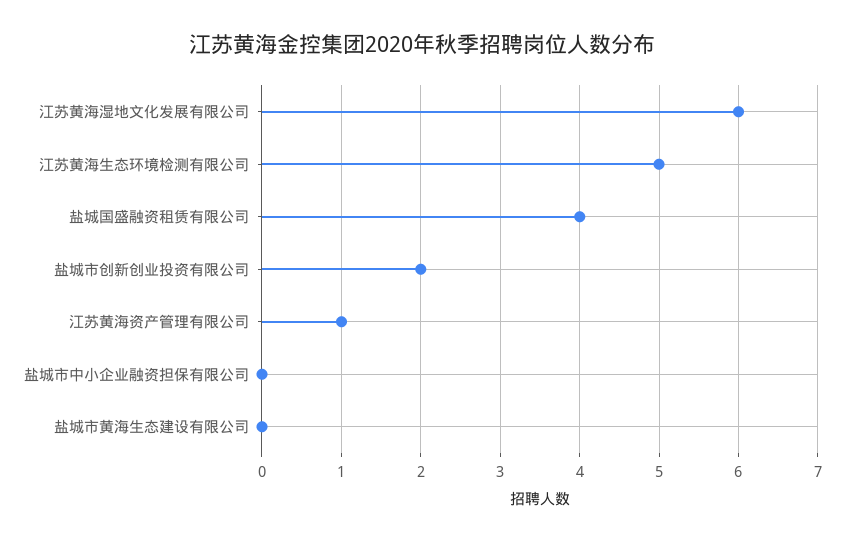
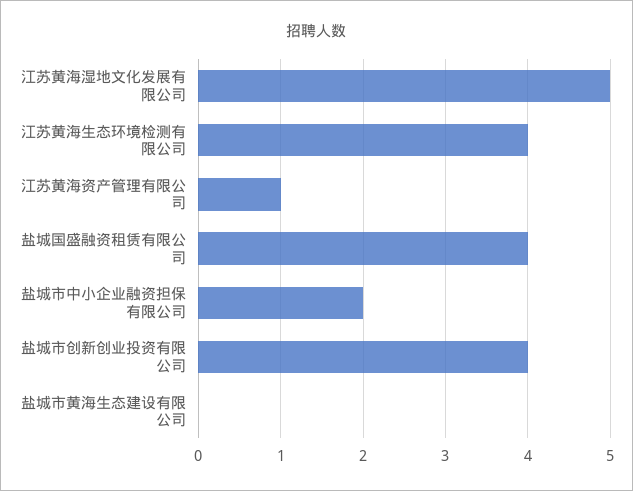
  {
-   "江苏黄海湿地文化发展有限公司": 6,
+   "江苏黄海湿地文化发展有限公司": 5,
-   "江苏黄海生态环境检测有限公司": 5,
+   "江苏黄海生态环境检测有限公司": 4,
    "盐城国盛融资租赁有限公司": 4,
-   "盐城市创新创业投资有限公司": 2,
+   "盐城市创新创业投资有限公司": 4,
    "江苏黄海资产管理有限公司": 1,
-   "盐城市中小企业融资担保有限公司": 0,
+   "盐城市中小企业融资担保有限公司": 2,
    "盐城市黄海生态建设有限公司": 0
  }

